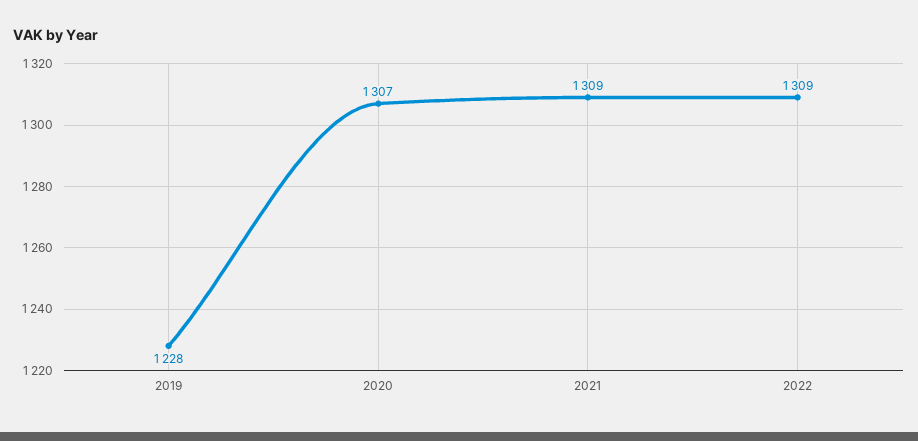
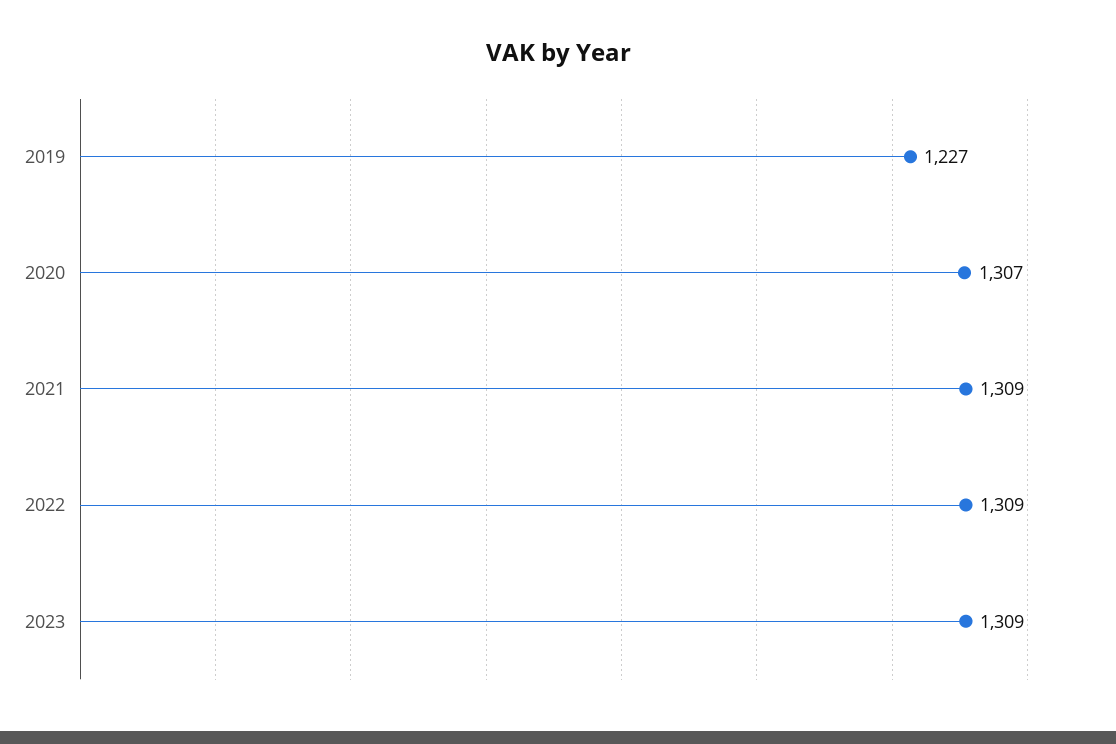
  {
-   "2019": 1228,
+   "2019": 1227,
    "2020": 1307,
    "2021": 1309,
-   "2022": 1309
+   "2022": 1309,
+   "2023": 1309
  }

